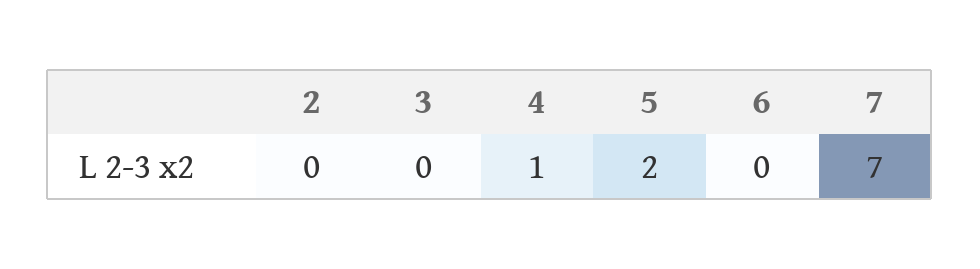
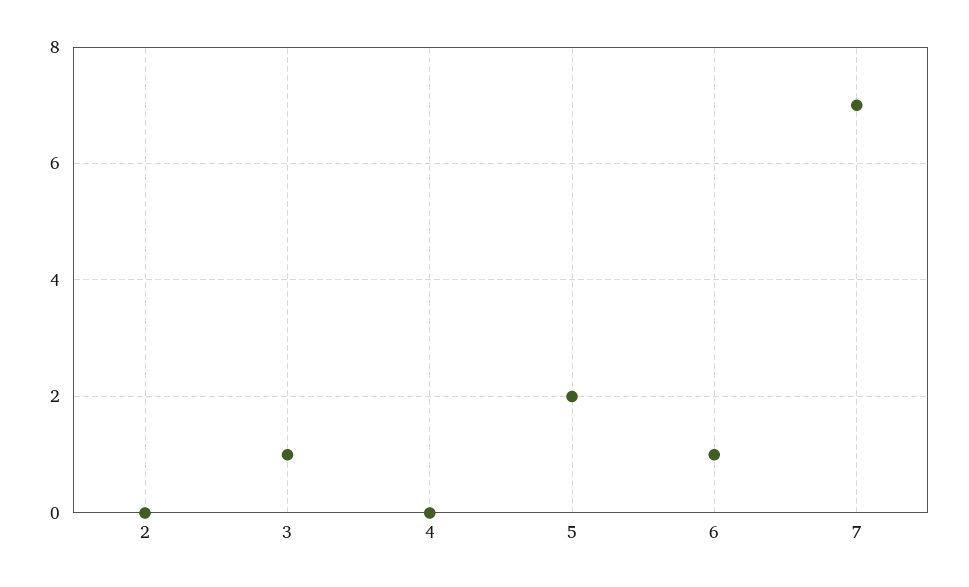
  {
    "2": 0,
-   "3": 0,
+   "3": 1,
-   "4": 1,
+   "4": 0,
    "5": 2,
-   "6": 0,
+   "6": 1,
    "7": 7
  }

